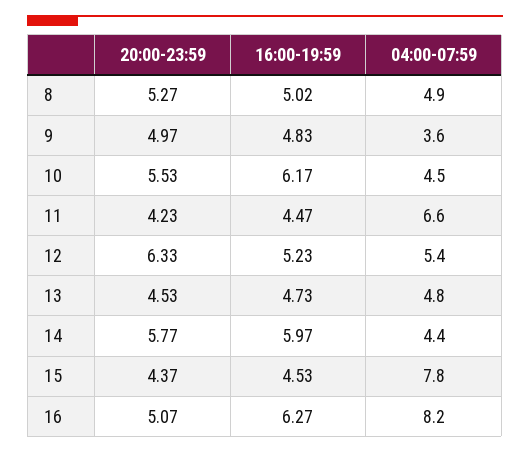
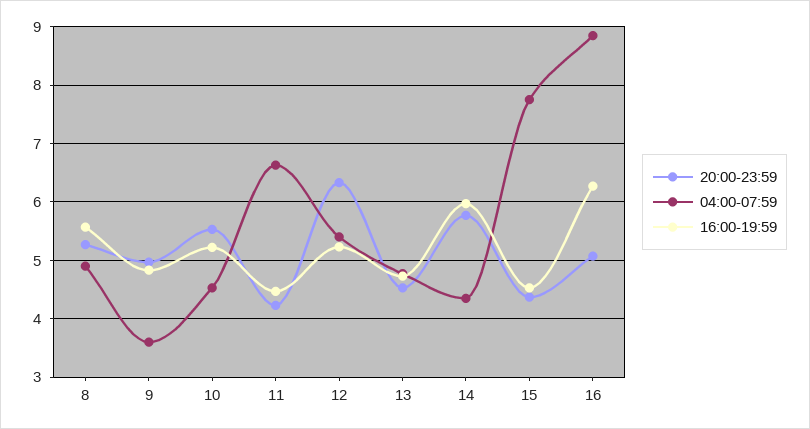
  {
    "20:00-23:59": {
      "8": 5.27,
      "9": 4.97,
      "10": 5.53,
      "11": 4.23,
      "12": 6.33,
      "13": 4.53,
      "14": 5.77,
      "15": 4.37,
      "16": 5.07
    },
    "16:00-19:59": {
-     "8": 5.02,
+     "8": 5.6,
      "9": 4.83,
-     "10": 6.17,
+     "10": 5.2,
      "11": 4.47,
      "12": 5.23,
      "13": 4.73,
      "14": 5.97,
      "15": 4.53,
      "16": 6.27
    },
    "04:00-07:59": {
      "8": 4.9,
      "9": 3.6,
      "10": 4.5,
      "11": 6.6,
      "12": 5.4,
      "13": 4.8,
      "14": 4.4,
      "15": 7.8,
-     "16": 8.2
+     "16": 8.8
    }
  }

